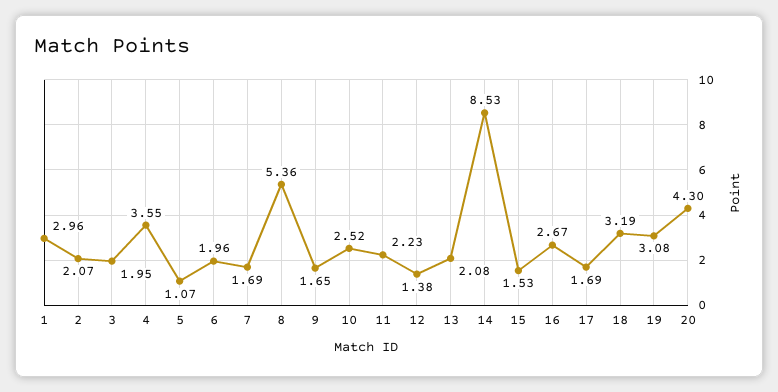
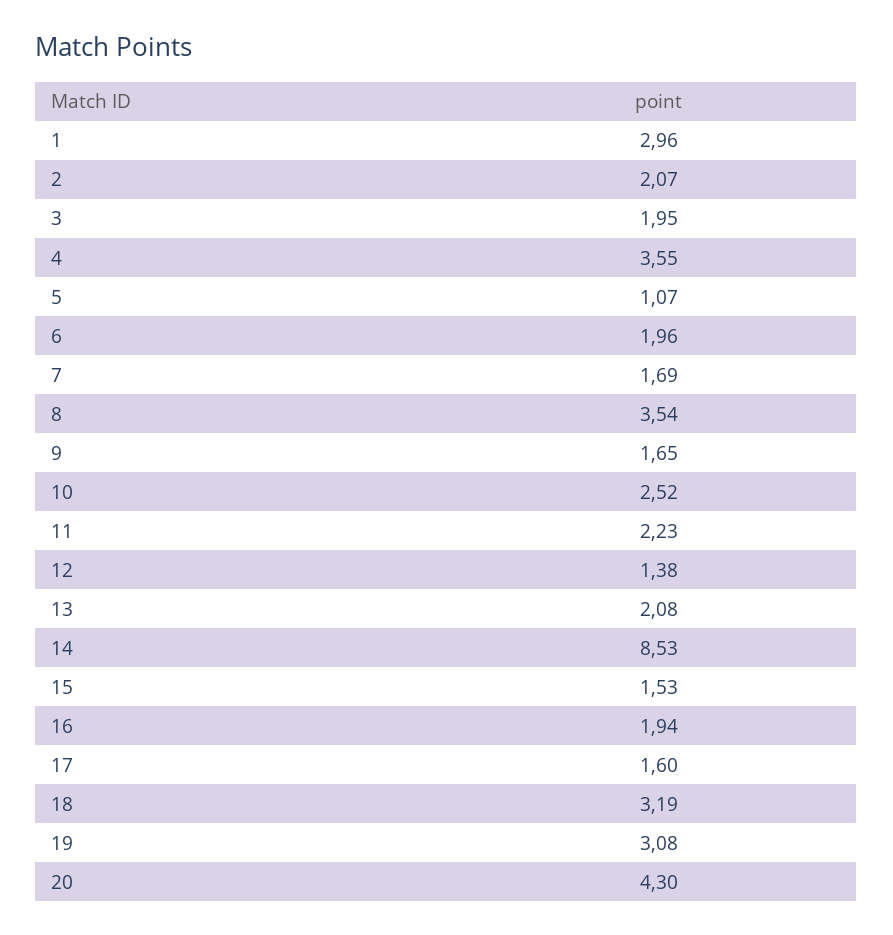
  {
    "1": 2.96,
    "2": 2.07,
    "3": 1.95,
    "4": 3.55,
    "5": 1.07,
    "6": 1.96,
    "7": 1.69,
-   "8": 5.36,
+   "8": 3.54,
    "9": 1.65,
    "10": 2.52,
    "11": 2.23,
    "12": 1.38,
    "13": 2.08,
    "14": 8.53,
    "15": 1.53,
-   "16": 2.67,
+   "16": 1.94,
-   "17": 1.69,
+   "17": 1.6,
    "18": 3.19,
    "19": 3.08,
    "20": 4.3
  }

